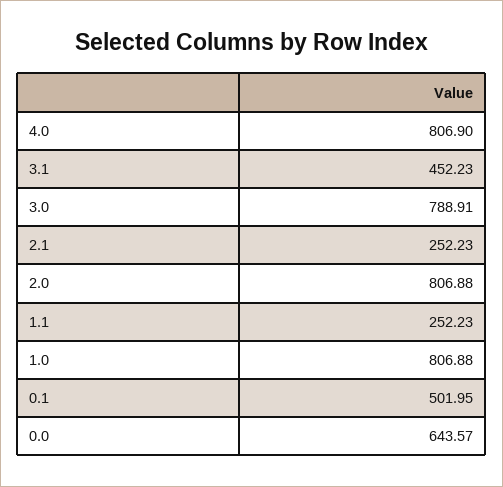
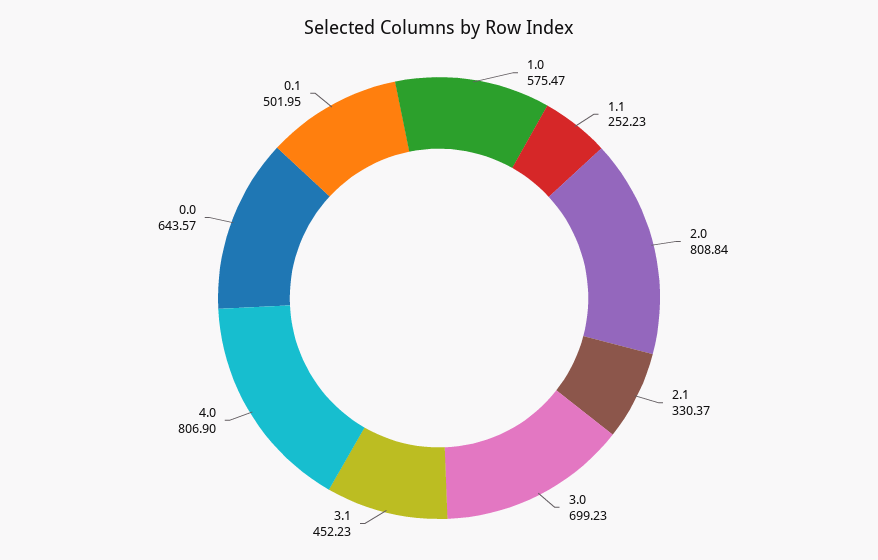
  {
    "4.0": 806.9,
    "3.1": 452.23,
-   "3.0": 788.91,
+   "3.0": 699.23,
-   "2.1": 252.23,
+   "2.1": 330.37,
-   "2.0": 806.88,
+   "2.0": 808.84,
    "1.1": 252.23,
-   "1.0": 806.88,
+   "1.0": 575.47,
    "0.1": 501.95,
    "0.0": 643.57
  }

